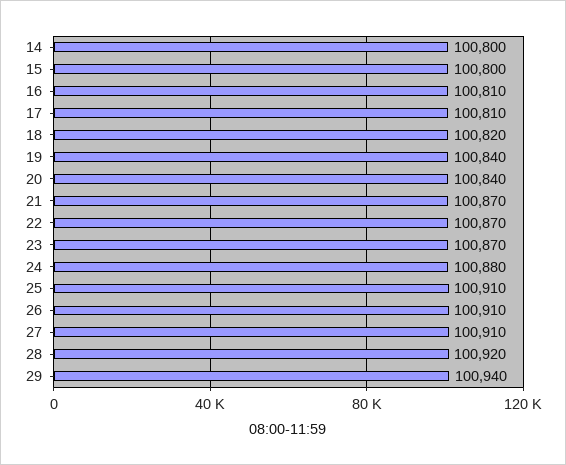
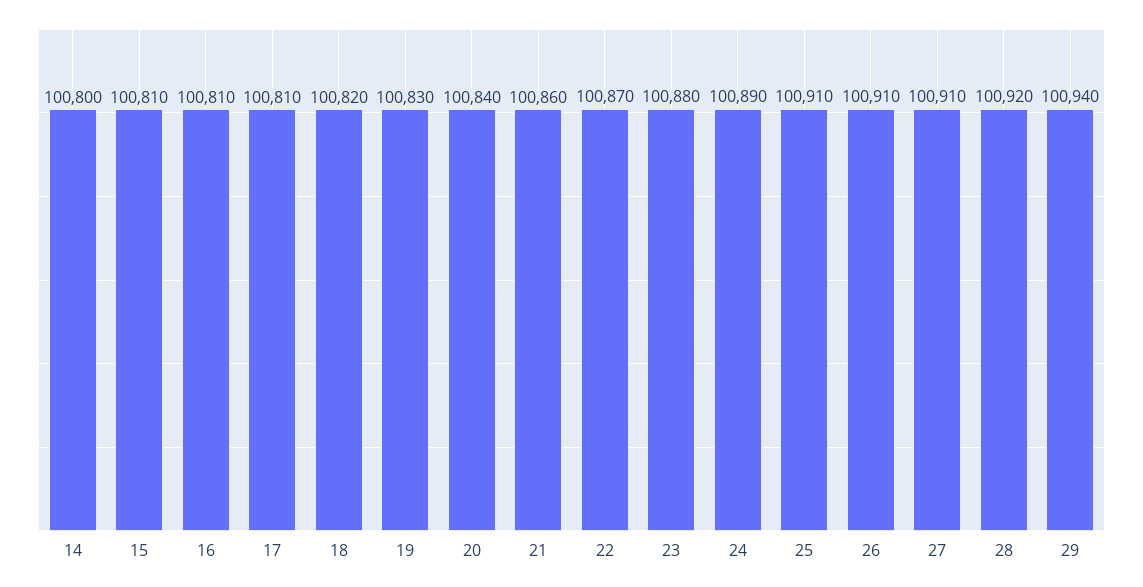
  {
    "14": 100800,
-   "15": 100800,
+   "15": 100810,
    "16": 100810,
    "17": 100810,
    "18": 100820,
-   "19": 100840,
+   "19": 100830,
    "20": 100840,
-   "21": 100870,
+   "21": 100860,
    "22": 100870,
-   "23": 100870,
+   "23": 100880,
-   "24": 100880,
+   "24": 100890,
    "25": 100910,
    "26": 100910,
    "27": 100910,
    "28": 100920,
    "29": 100940
  }

